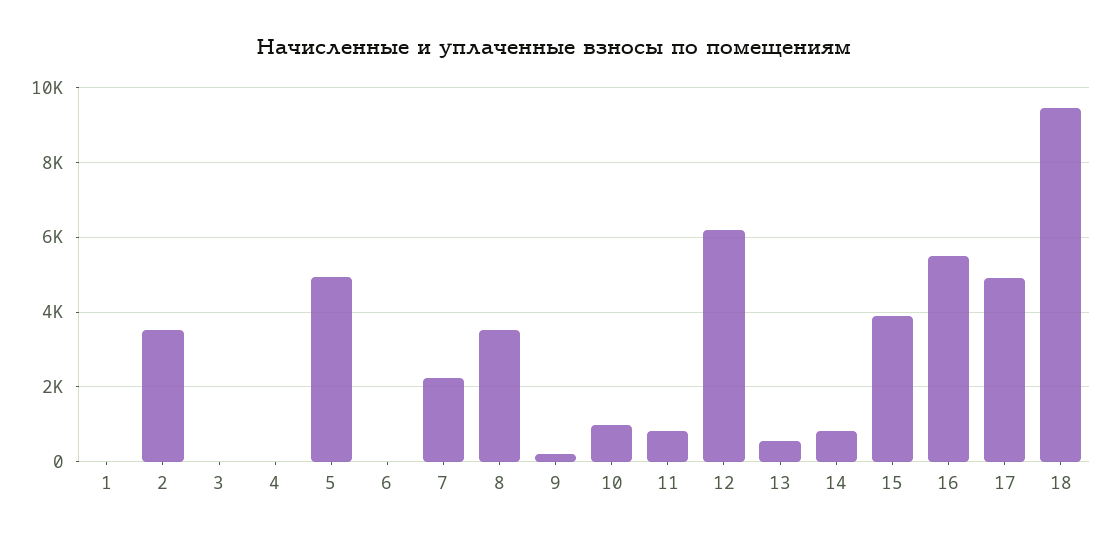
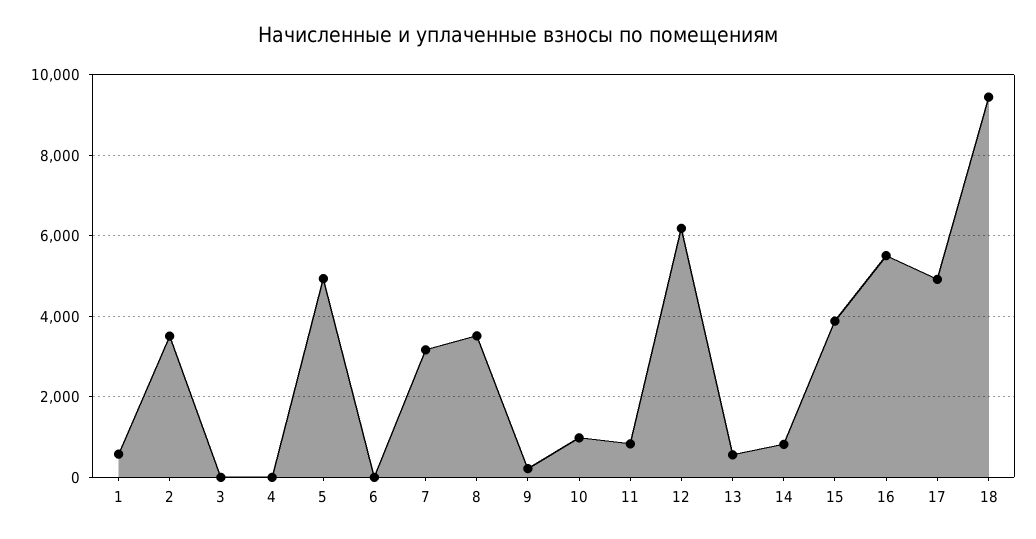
  {
-   "1": 0,
+   "1": 600,
    "2": 3600,
    "3": 0,
    "4": 0,
    "5": 5000,
    "6": 0,
-   "7": 2200,
+   "7": 3200,
    "8": 3600,
    "9": 200,
    "10": 1000,
    "11": 800,
    "12": 6200,
    "13": 600,
    "14": 800,
    "15": 3800,
    "16": 5600,
    "17": 5000,
    "18": 9400
  }

